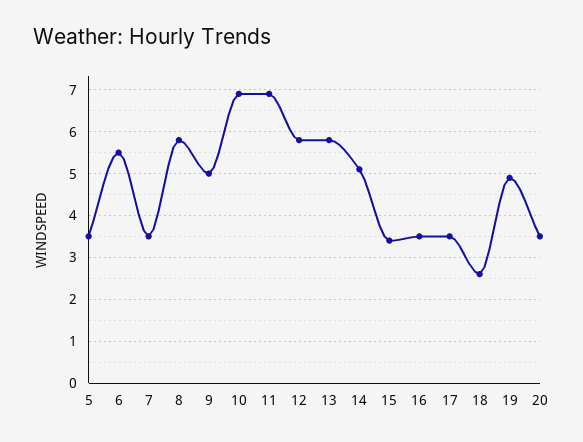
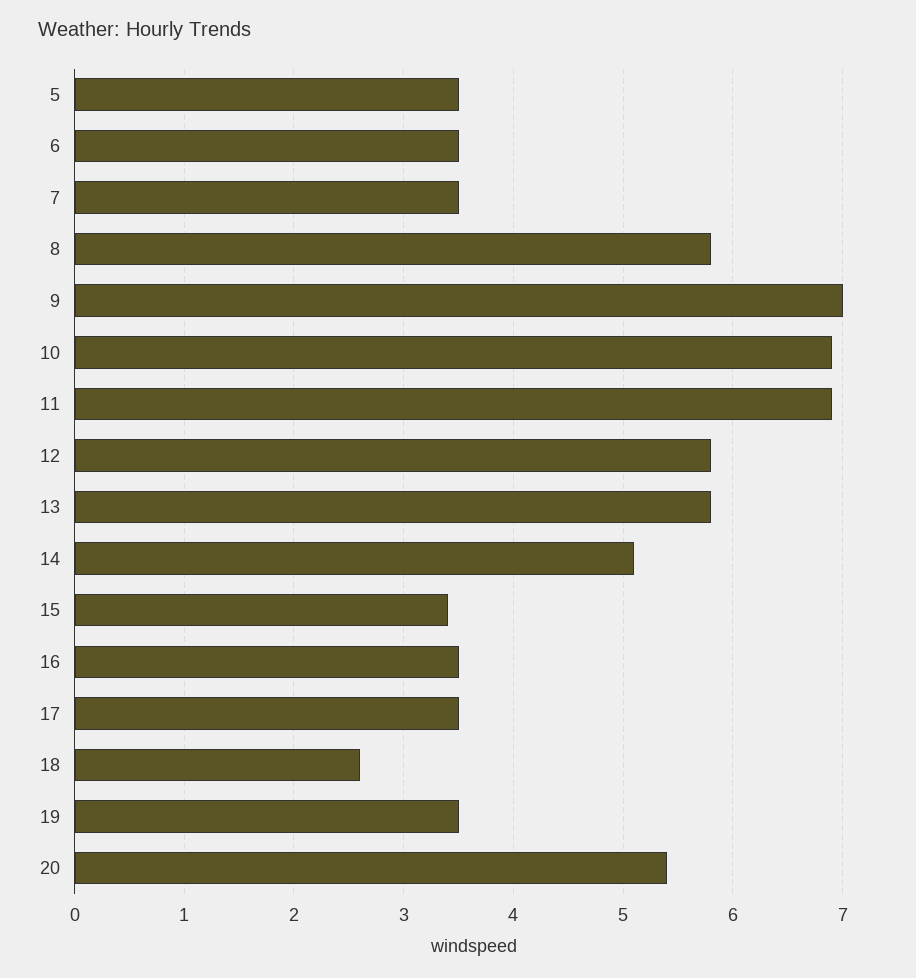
  {
    "5": 3.5,
-   "6": 5.5,
+   "6": 3.5,
    "7": 3.5,
    "8": 5.8,
-   "9": 5,
+   "9": 7,
    "10": 6.9,
    "11": 6.9,
    "12": 5.8,
    "13": 5.8,
    "14": 5.1,
    "15": 3.4,
    "16": 3.5,
    "17": 3.5,
    "18": 2.6,
-   "19": 5,
+   "19": 3.5,
-   "20": 3.5
+   "20": 5.4
  }

